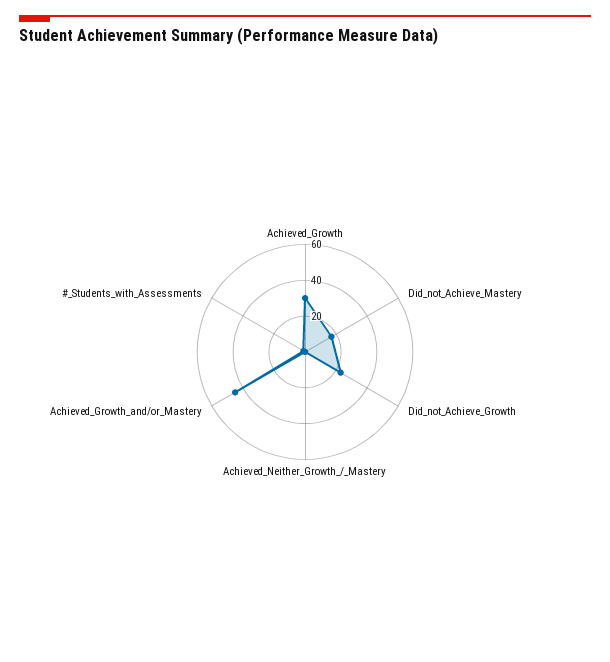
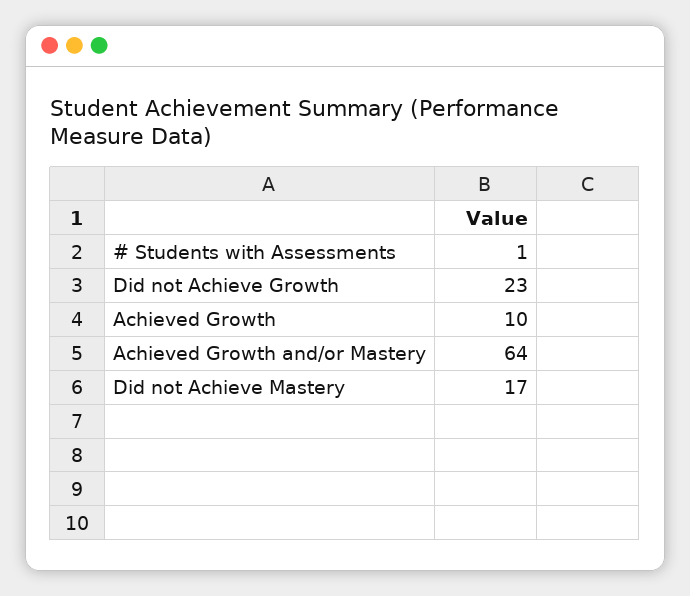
  {
-   "Achieved_Growth": 30,
+   "Achieved_Growth": 10,
    "Did_not_Achieve_Mastery": 17,
    "Did_not_Achieve_Growth": 23,
-   "Achieved_Neither_Growth_/_Mastery": 0,
-   "Achieved_Growth_and/or_Mastery": 45,
+   "Achieved_Growth_and/or_Mastery": 64,
    "#_Students_with_Assessments": 1
  }

